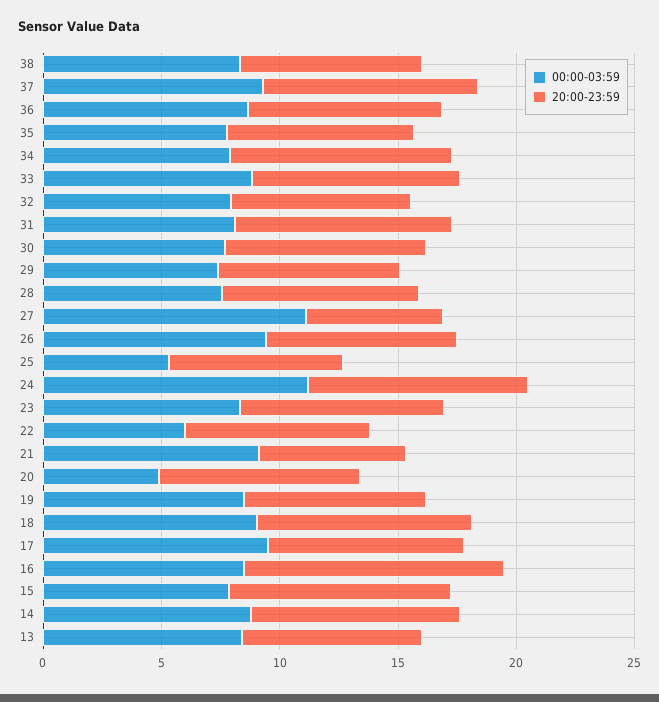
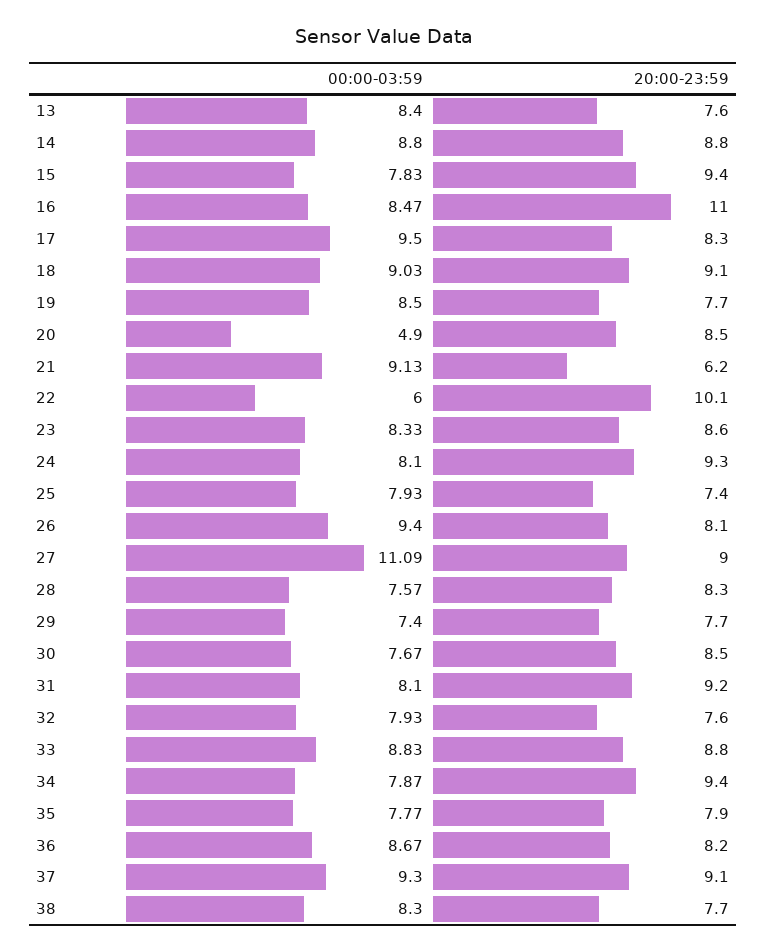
  {
    "00:00-03:59": {
      "38": 8.3,
      "37": 9.3,
      "36": 8.67,
      "35": 7.77,
      "34": 7.87,
      "33": 8.83,
      "32": 7.93,
      "31": 8.1,
      "30": 7.67,
      "29": 7.4,
      "28": 7.57,
      "27": 11.09,
      "26": 9.4,
-     "25": 5,
+     "25": 7.93,
-     "24": 11,
+     "24": 8.1,
      "23": 8.33,
      "22": 6,
      "21": 9.13,
      "20": 4.9,
      "19": 8.5,
      "18": 9.03,
      "17": 9.5,
      "16": 8.47,
      "15": 7.83,
      "14": 8.8,
      "13": 8.4
    },
    "20:00-23:59": {
      "38": 7.7,
      "37": 9.1,
      "36": 8.2,
      "35": 7.9,
      "34": 9.4,
      "33": 8.8,
      "32": 7.6,
      "31": 9.2,
      "30": 8.5,
      "29": 7.7,
      "28": 8.3,
-     "27": 6,
+     "27": 9,
      "26": 8.1,
      "25": 7.4,
      "24": 9.3,
      "23": 8.6,
-     "22": 8,
+     "22": 10.1,
      "21": 6.2,
      "20": 8.5,
      "19": 7.7,
      "18": 9.1,
      "17": 8.3,
      "16": 11,
      "15": 9.4,
      "14": 8.8,
      "13": 7.6
    }
  }

